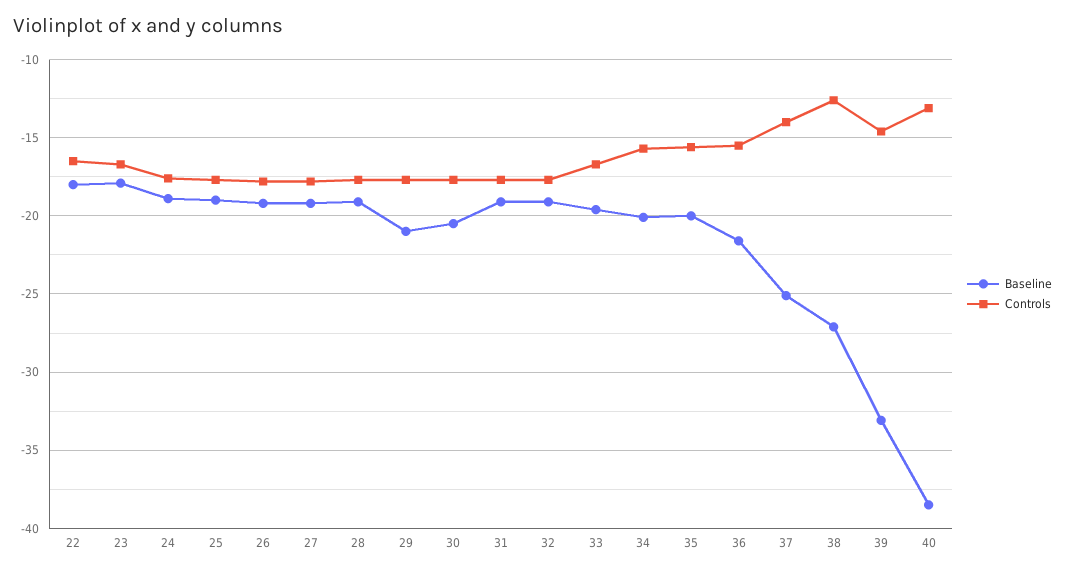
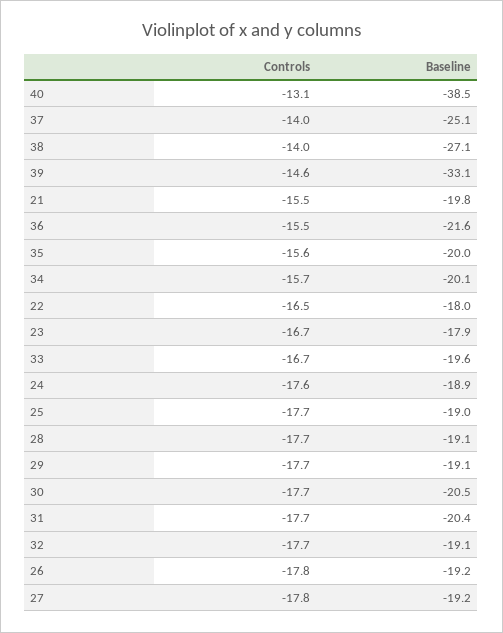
  {
    "Baseline": {
      "22": -18,
      "23": -17.9,
      "24": -18.9,
      "25": -19,
      "26": -19.2,
      "27": -19.2,
      "28": -19.1,
-     "29": -21,
+     "29": -19.1,
      "30": -20.5,
-     "31": -19,
+     "31": -20.4,
      "32": -19.1,
      "33": -19.6,
      "34": -20.1,
      "35": -20,
      "36": -21.6,
      "37": -25.1,
      "38": -27.1,
      "39": -33.1,
-     "40": -38.5
+     "40": -38.5,
+     "21": -19.8
    },
    "Controls": {
      "22": -16.5,
      "23": -16.7,
      "24": -17.6,
      "25": -17.7,
      "26": -17.8,
      "27": -17.8,
      "28": -17.7,
      "29": -17.7,
      "30": -17.7,
      "31": -17.7,
      "32": -17.7,
      "33": -16.7,
      "34": -15.7,
      "35": -15.6,
      "36": -15.5,
      "37": -14,
-     "38": -12.5,
+     "38": -14,
      "39": -14.6,
-     "40": -13.1
+     "40": -13.1,
+     "21": -15.5
    }
  }

